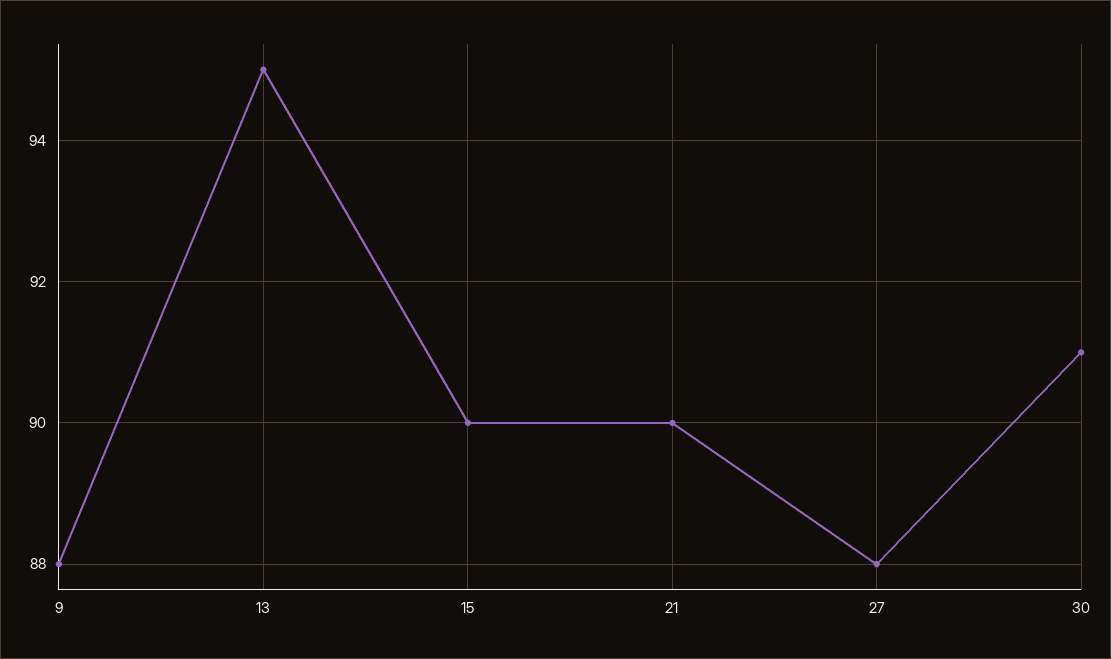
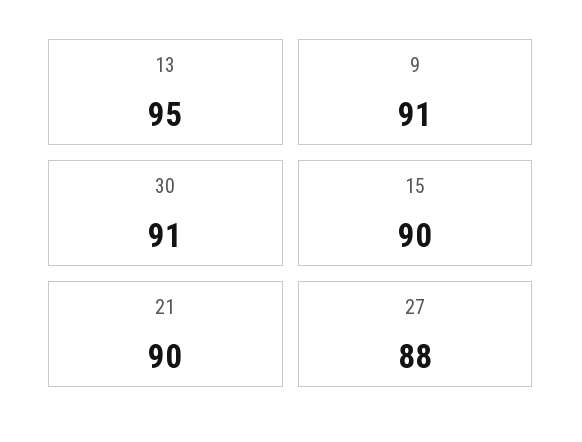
  {
-   "9": 88,
+   "9": 91,
    "13": 95,
    "15": 90,
    "21": 90,
    "27": 88,
    "30": 91
  }

